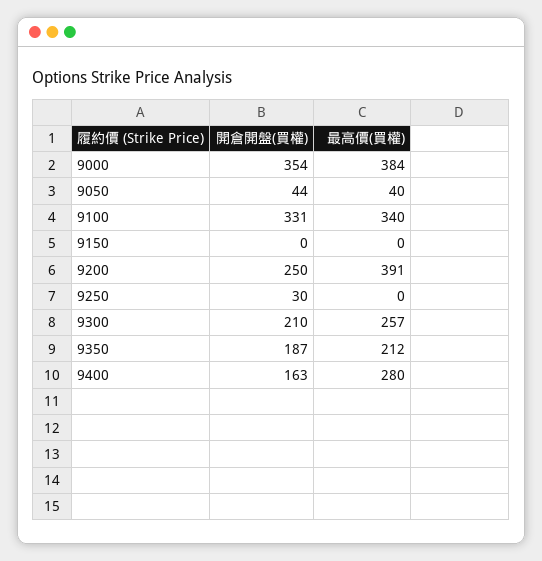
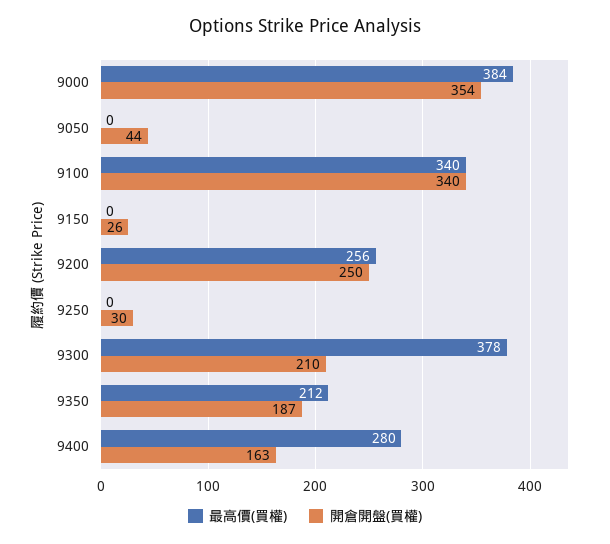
  {
    "開倉開盤(買權)": {
      "9000": 354,
      "9050": 44,
-     "9100": 331,
+     "9100": 340,
-     "9150": 0,
+     "9150": 26,
      "9200": 250,
      "9250": 30,
      "9300": 210,
      "9350": 187,
      "9400": 163
    },
    "最高價(買權)": {
      "9000": 384,
-     "9050": 40,
+     "9050": 0,
      "9100": 340,
      "9150": 0,
-     "9200": 391,
+     "9200": 256,
      "9250": 0,
-     "9300": 257,
+     "9300": 378,
      "9350": 212,
      "9400": 280
    }
  }

